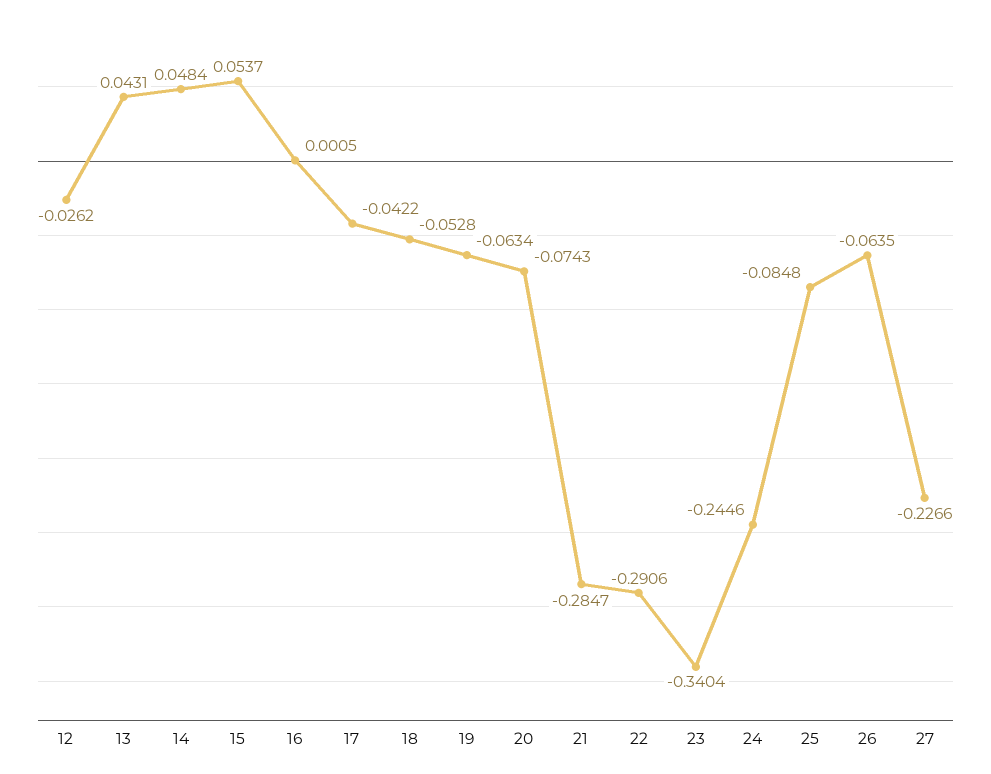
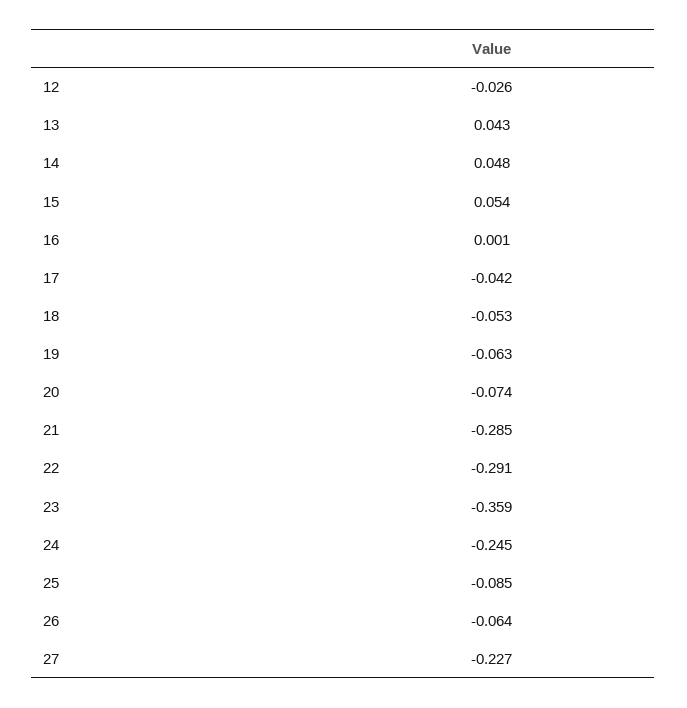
  {
    "12": -0.0262,
    "13": 0.0431,
    "14": 0.0484,
    "15": 0.0537,
    "16": 0.0005,
    "17": -0.0422,
    "18": -0.0528,
    "19": -0.0634,
    "20": -0.0743,
    "21": -0.2847,
    "22": -0.2906,
-   "23": -0.3404,
+   "23": -0.359,
    "24": -0.2446,
    "25": -0.0848,
    "26": -0.0635,
    "27": -0.2266
  }

